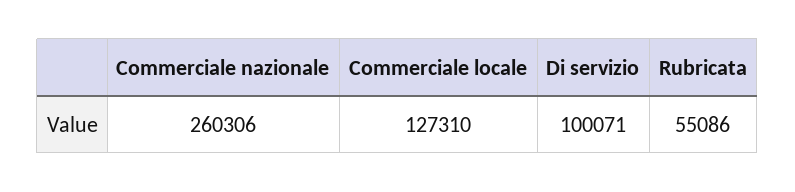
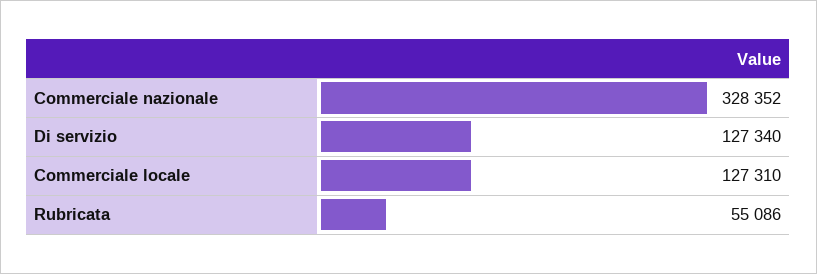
  {
-   "Commerciale nazionale": 260306,
+   "Commerciale nazionale": 328352,
    "Commerciale locale": 127310,
-   "Di servizio": 100071,
+   "Di servizio": 127340,
    "Rubricata": 55086
  }

